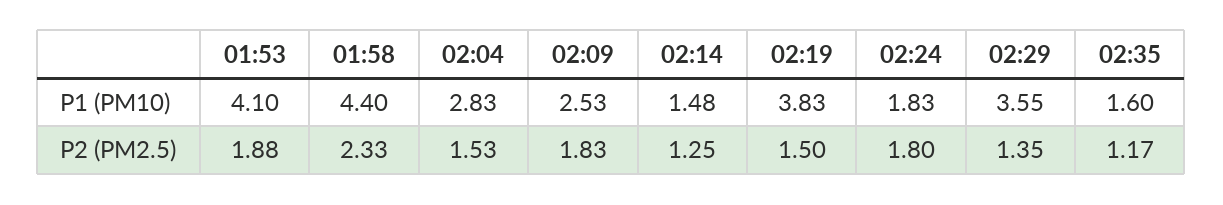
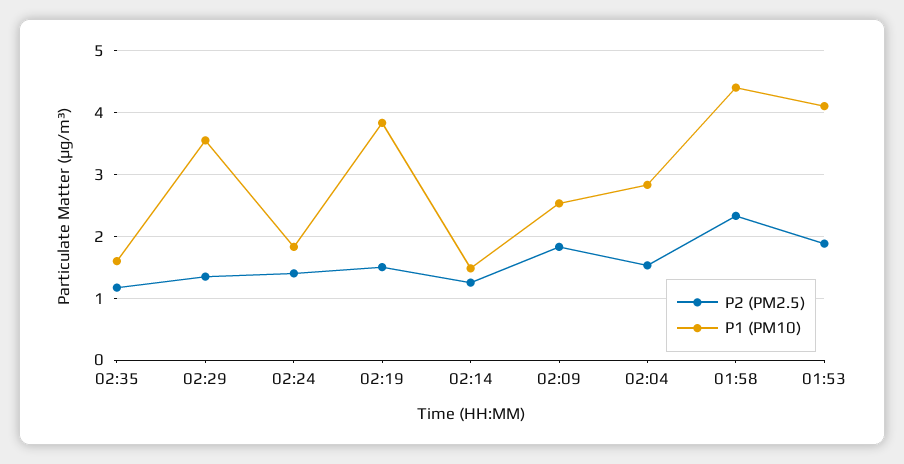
  {
    "P1 (PM10)": {
      "01:53": 4.1,
      "01:58": 4.4,
      "02:04": 2.83,
      "02:09": 2.53,
      "02:14": 1.48,
      "02:19": 3.83,
      "02:24": 1.83,
      "02:29": 3.55,
      "02:35": 1.6
    },
    "P2 (PM2.5)": {
      "01:53": 1.88,
      "01:58": 2.33,
      "02:04": 1.53,
      "02:09": 1.83,
      "02:14": 1.25,
      "02:19": 1.5,
-     "02:24": 1.8,
+     "02:24": 1.4,
      "02:29": 1.35,
      "02:35": 1.17
    }
  }

